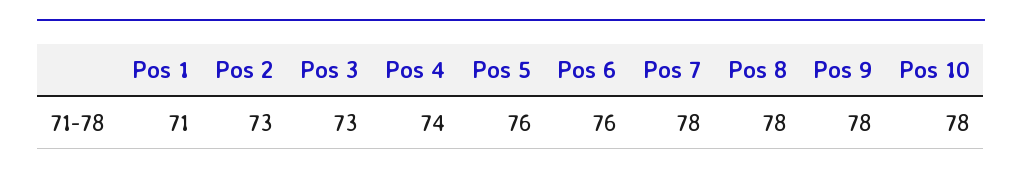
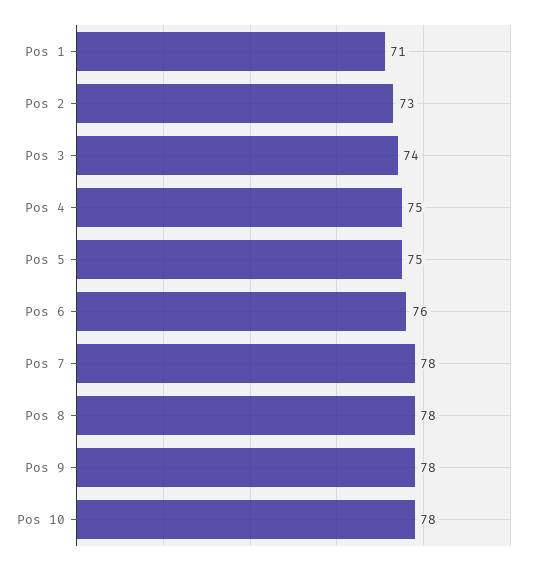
  {
    "Pos 1": 71,
    "Pos 2": 73,
-   "Pos 3": 73,
+   "Pos 3": 74,
-   "Pos 4": 74,
+   "Pos 4": 75,
-   "Pos 5": 76,
+   "Pos 5": 75,
    "Pos 6": 76,
    "Pos 7": 78,
    "Pos 8": 78,
    "Pos 9": 78,
    "Pos 10": 78
  }

